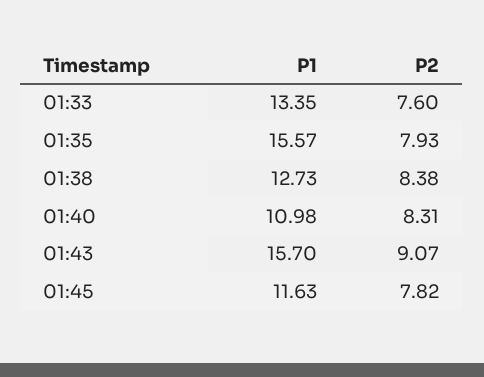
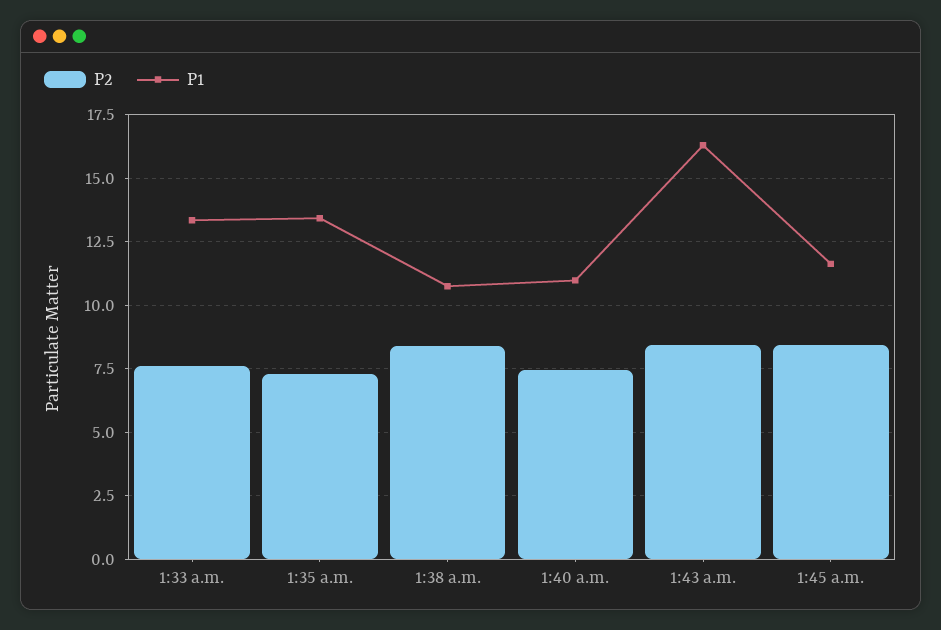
  {
    "P1": {
      "01:33": 13.35,
-     "01:35": 15.57,
+     "01:35": 13.5,
-     "01:38": 12.73,
+     "01:38": 10.75,
      "01:40": 10.98,
-     "01:43": 15.7,
+     "01:43": 16.25,
      "01:45": 11.63
    },
    "P2": {
      "01:33": 7.6,
-     "01:35": 7.93,
+     "01:35": 7.25,
      "01:38": 8.38,
-     "01:40": 8.31,
+     "01:40": 7.5,
-     "01:43": 9.07,
+     "01:43": 8.5,
-     "01:45": 7.82
+     "01:45": 8.5
    }
  }

